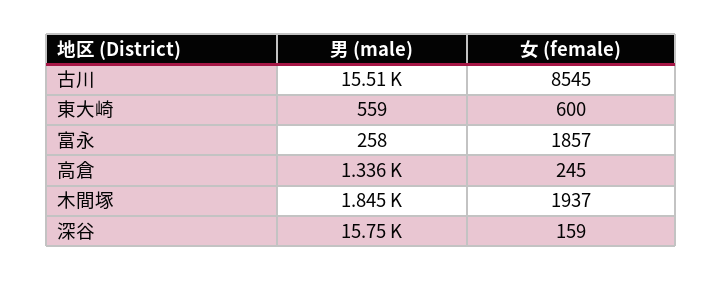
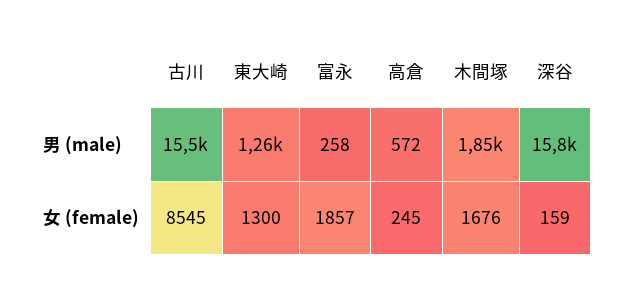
  {
    "男 (male)": {
      "古川": 15510,
-     "東大崎": 559,
+     "東大崎": 1260,
      "富永": 258,
-     "高倉": 1336,
+     "高倉": 572,
      "木間塚": 1845,
      "深谷": 15750
    },
    "女 (female)": {
      "古川": 8545,
-     "東大崎": 600,
+     "東大崎": 1300,
      "富永": 1857,
      "高倉": 245,
-     "木間塚": 1937,
+     "木間塚": 1676,
      "深谷": 159
    }
  }

